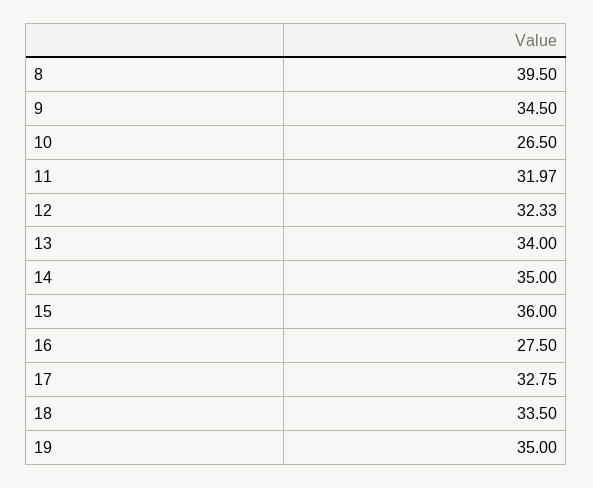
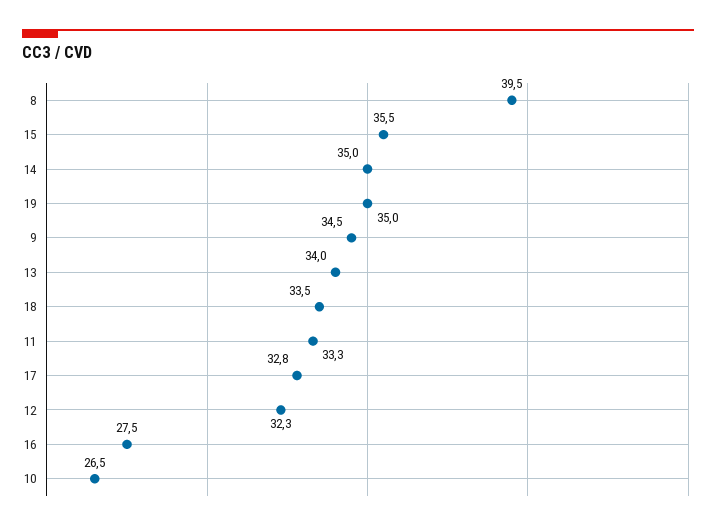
  {
    "8": 39.5,
    "9": 34.5,
    "10": 26.5,
-   "11": 31.97,
+   "11": 33.3,
    "12": 32.33,
    "13": 34,
    "14": 35,
-   "15": 36,
+   "15": 35.5,
    "16": 27.5,
    "17": 32.75,
    "18": 33.5,
    "19": 35
  }

